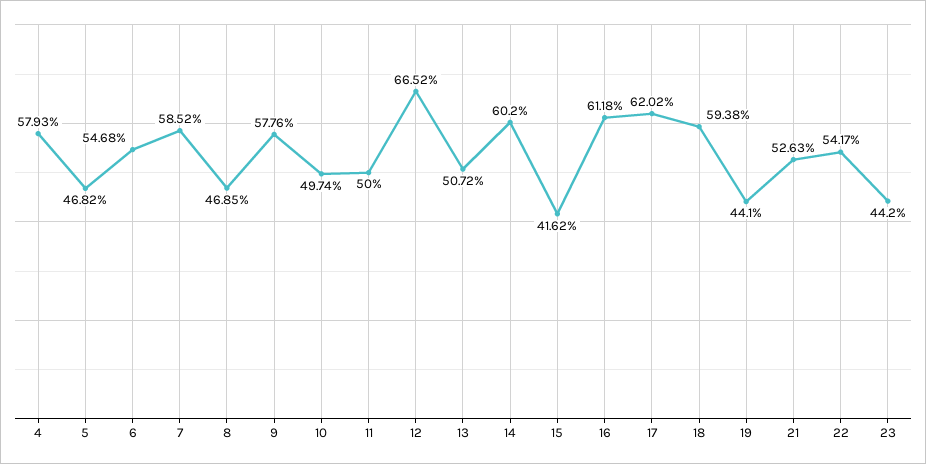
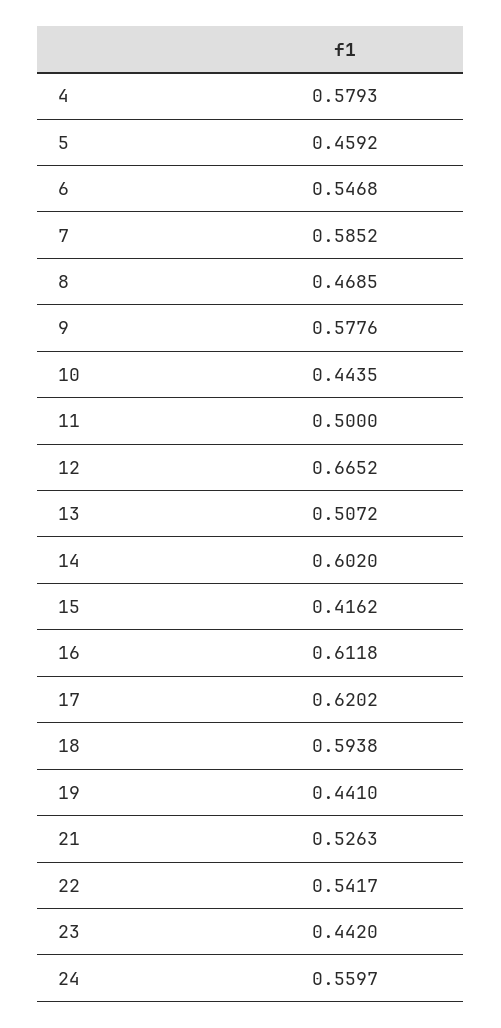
  {
    "4": 0.5793,
-   "5": 0.4682,
+   "5": 0.4592,
    "6": 0.5468,
    "7": 0.5852,
    "8": 0.4685,
    "9": 0.5776,
-   "10": 0.4974,
+   "10": 0.4435,
    "11": 0.5,
    "12": 0.6652,
    "13": 0.5072,
    "14": 0.602,
    "15": 0.4162,
    "16": 0.6118,
    "17": 0.6202,
    "18": 0.5938,
    "19": 0.441,
    "21": 0.5263,
    "22": 0.5417,
-   "23": 0.442
+   "23": 0.442,
+   "24": 0.5597
  }

